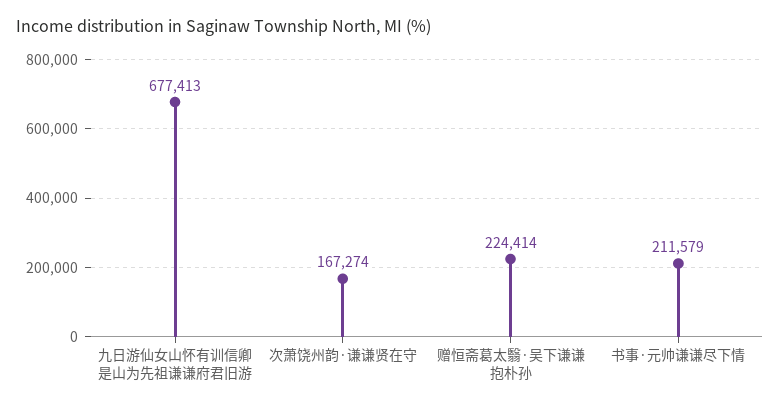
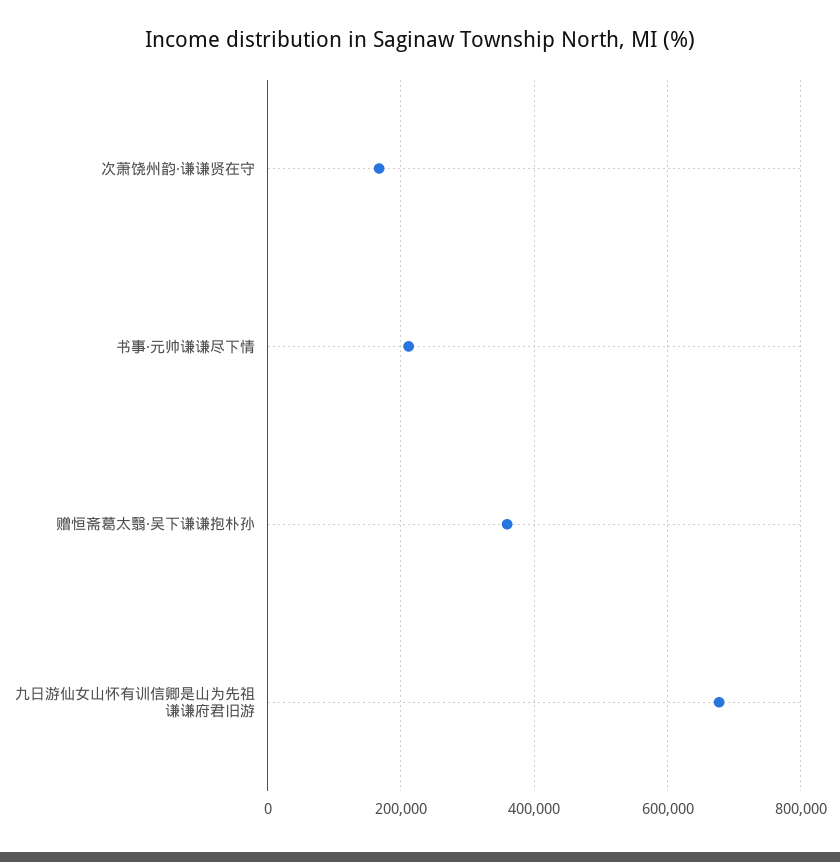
  {
    "九日游仙女山怀有训信卿是山为先祖谦谦府君旧游": 677413,
    "次萧饶州韵·谦谦贤在守": 167274,
-   "赠恒斋葛太翳·吴下谦谦抱朴孙": 224414,
+   "赠恒斋葛太翳·吴下谦谦抱朴孙": 360000,
    "书事·元帅谦谦尽下情": 211579
  }

